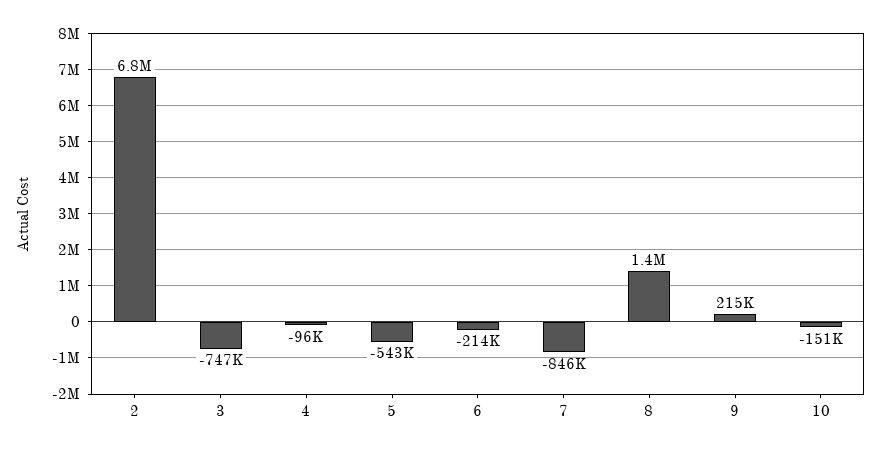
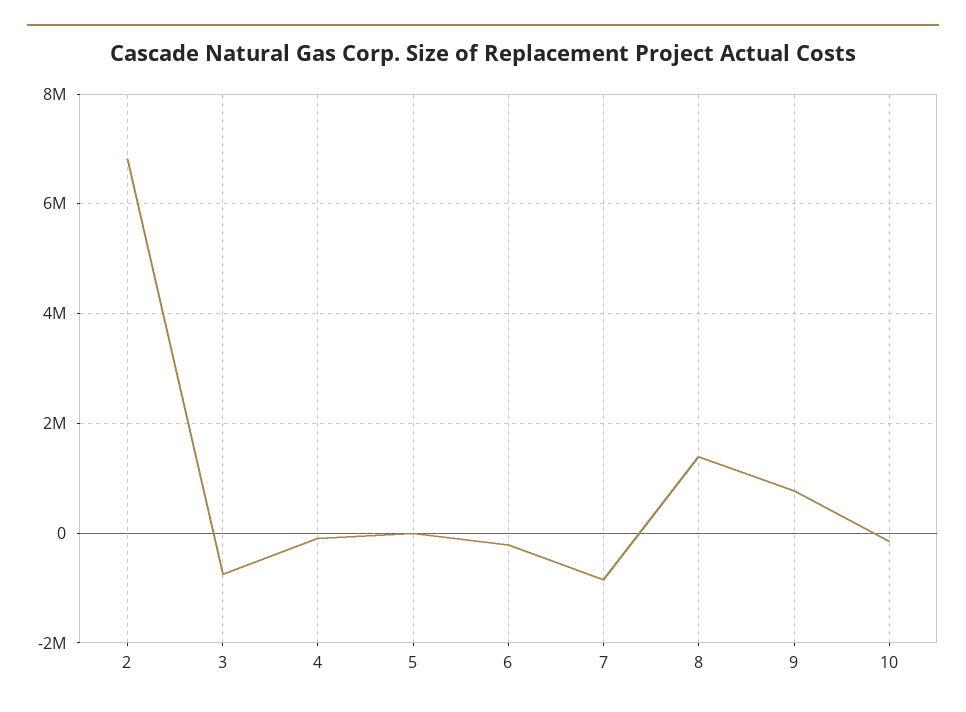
  {
    "2": 6800000,
    "3": -747000,
    "4": -96000,
-   "5": -543000,
+   "5": 0,
    "6": -214000,
    "7": -846000,
    "8": 1400000,
-   "9": 215000,
+   "9": 800000,
    "10": -151000
  }

